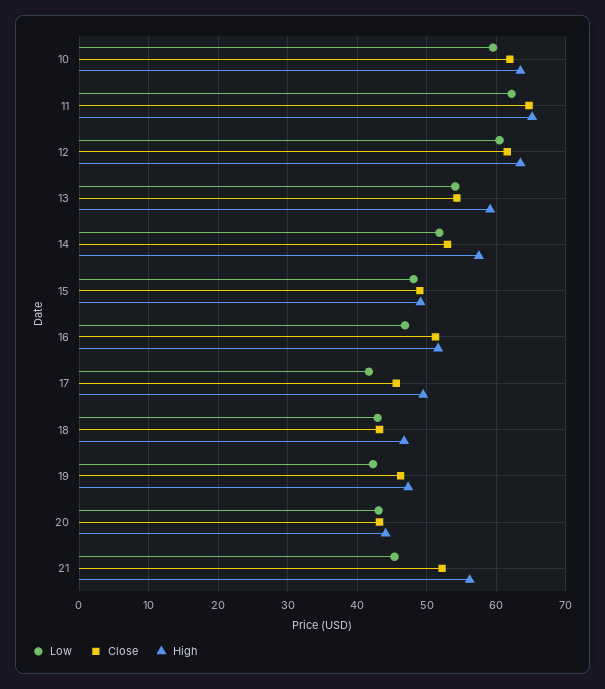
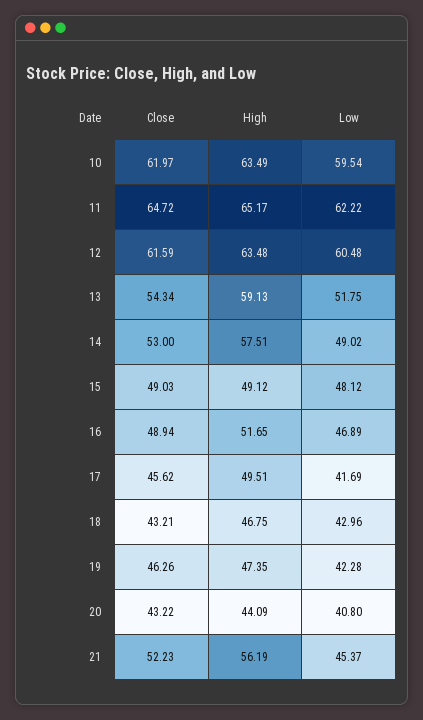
  {
    "Low": {
      "10": 59.54,
      "11": 62.22,
      "12": 60.48,
-     "13": 54,
+     "13": 51.75,
-     "14": 52,
+     "14": 49.02,
      "15": 48.12,
      "16": 46.89,
      "17": 41.69,
      "18": 42.96,
      "19": 42.28,
-     "20": 43,
+     "20": 40.8,
      "21": 45.37
    },
    "Close": {
      "10": 61.97,
      "11": 64.72,
      "12": 61.59,
      "13": 54.34,
      "14": 53,
      "15": 49.03,
-     "16": 51,
+     "16": 48.94,
      "17": 45.62,
      "18": 43.21,
      "19": 46.26,
      "20": 43.22,
      "21": 52.23
    },
    "High": {
      "10": 63.49,
      "11": 65.17,
      "12": 63.48,
      "13": 59.13,
      "14": 57.51,
      "15": 49.12,
      "16": 51.65,
      "17": 49.51,
      "18": 46.75,
      "19": 47.35,
      "20": 44.09,
      "21": 56.19
    }
  }

